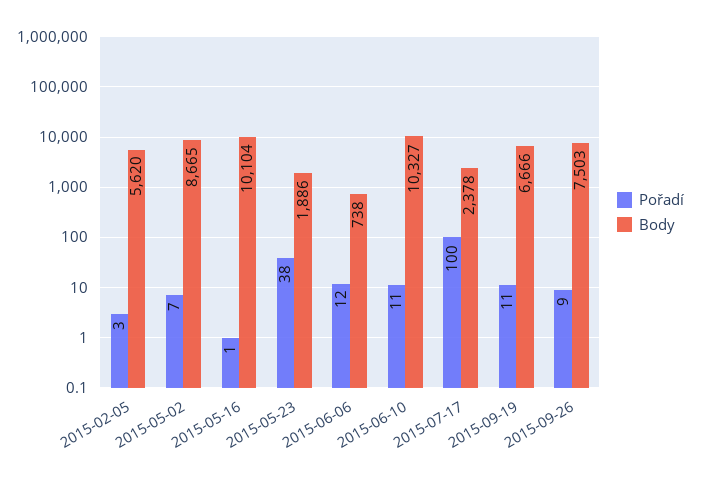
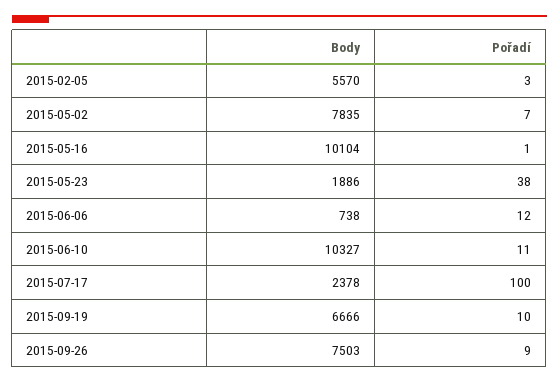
  {
    "Pořadí": {
      "2015-02-05": 3,
      "2015-05-02": 7,
      "2015-05-16": 1,
      "2015-05-23": 38,
      "2015-06-06": 12,
      "2015-06-10": 11,
      "2015-07-17": 100,
-     "2015-09-19": 11,
+     "2015-09-19": 10,
      "2015-09-26": 9
    },
    "Body": {
-     "2015-02-05": 5620,
+     "2015-02-05": 5570,
-     "2015-05-02": 8665,
+     "2015-05-02": 7835,
      "2015-05-16": 10104,
      "2015-05-23": 1886,
      "2015-06-06": 738,
      "2015-06-10": 10327,
      "2015-07-17": 2378,
      "2015-09-19": 6666,
      "2015-09-26": 7503
    }
  }

